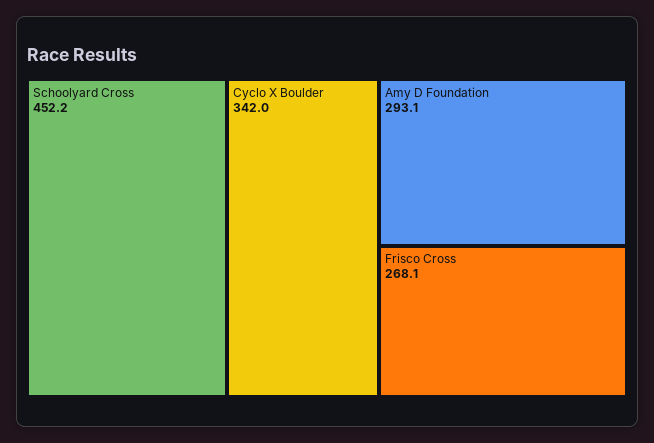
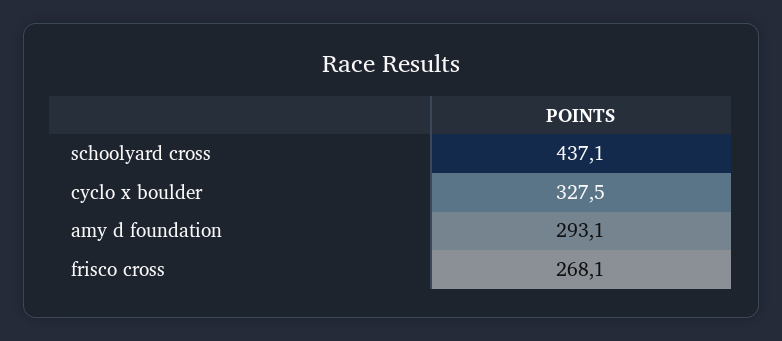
  {
-   "Schoolyard Cross": 452.2,
+   "Schoolyard Cross": 437.1,
-   "Cyclo X Boulder": 342,
+   "Cyclo X Boulder": 327.5,
    "Amy D Foundation": 293.1,
    "Frisco Cross": 268.1
  }

